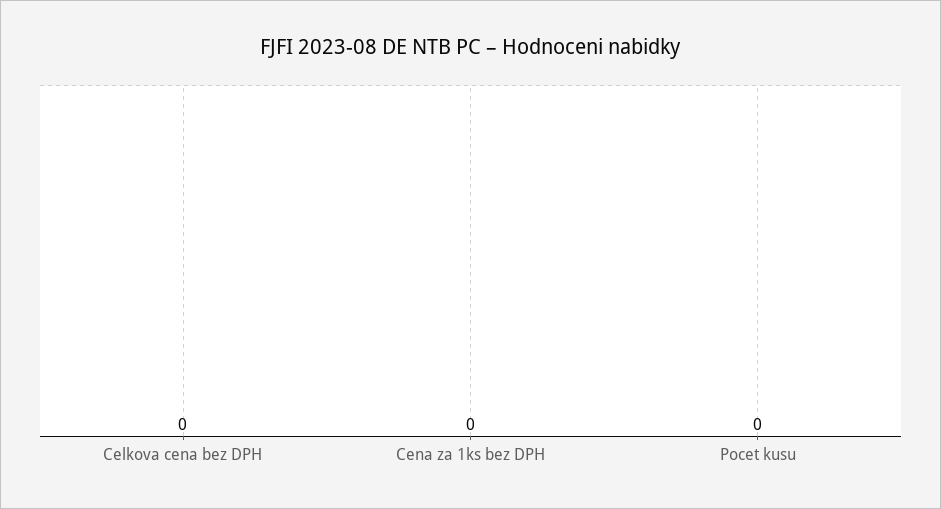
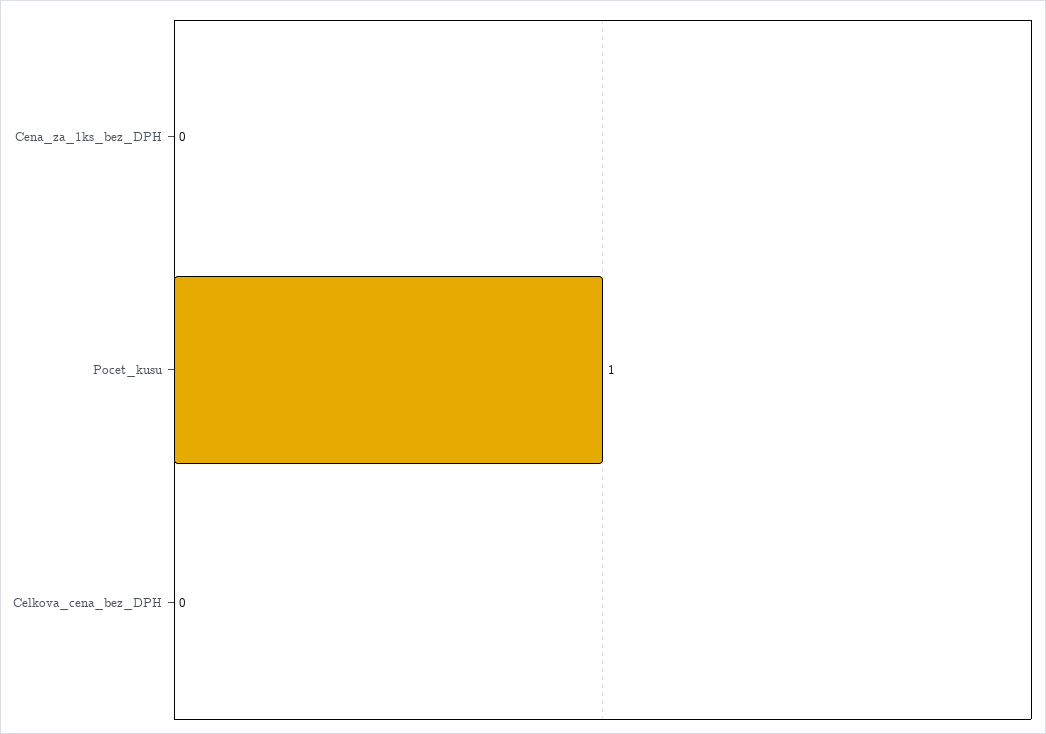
  {
    "Celkova cena bez DPH": 0,
    "Cena za 1ks bez DPH": 0,
-   "Pocet kusu": 0
+   "Pocet kusu": 1
  }

